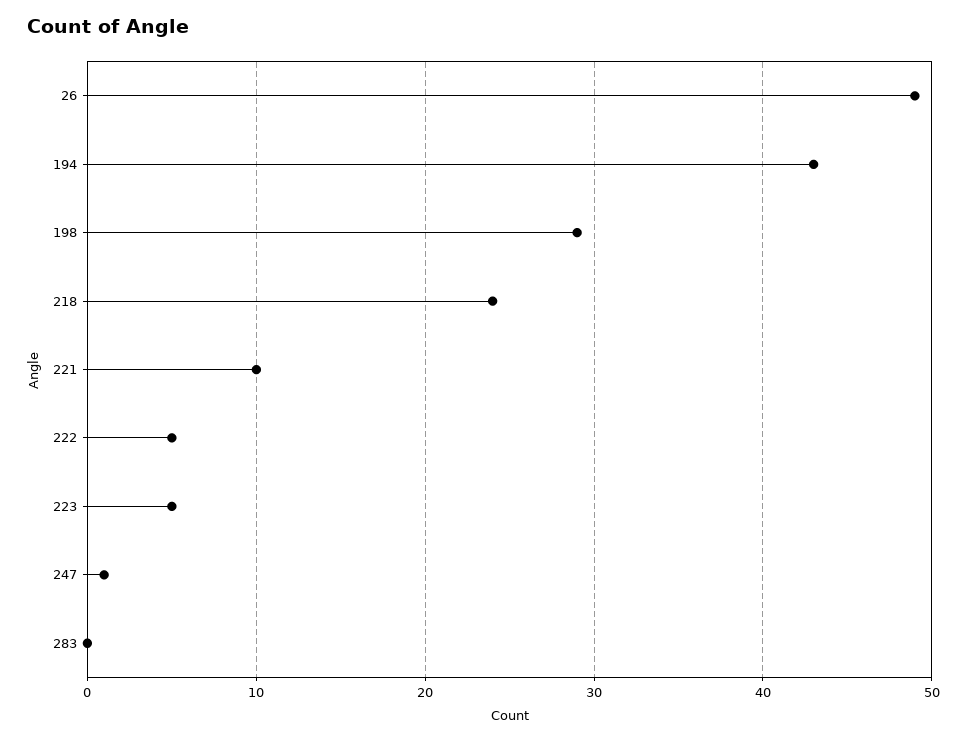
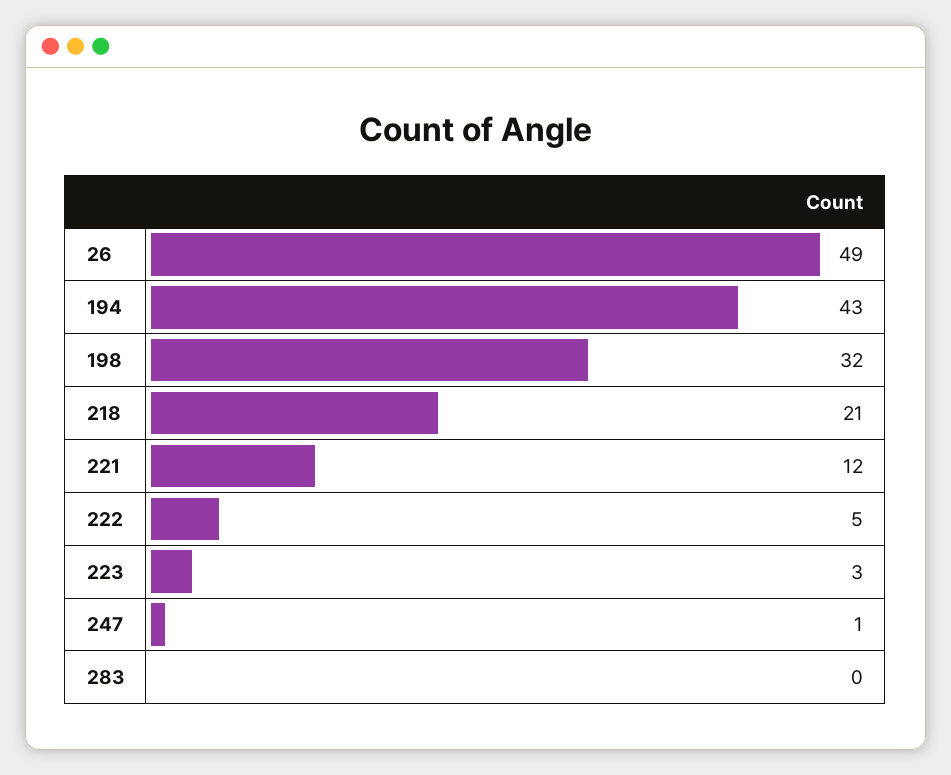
  {
    "26": 49,
    "194": 43,
-   "198": 29,
+   "198": 32,
-   "218": 24,
+   "218": 21,
-   "221": 10,
+   "221": 12,
    "222": 5,
-   "223": 5,
+   "223": 3,
    "247": 1,
    "283": 0
  }

